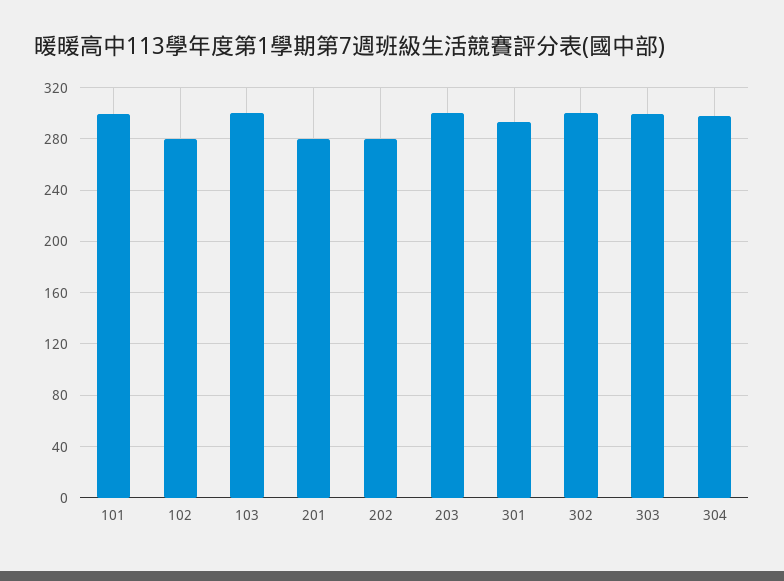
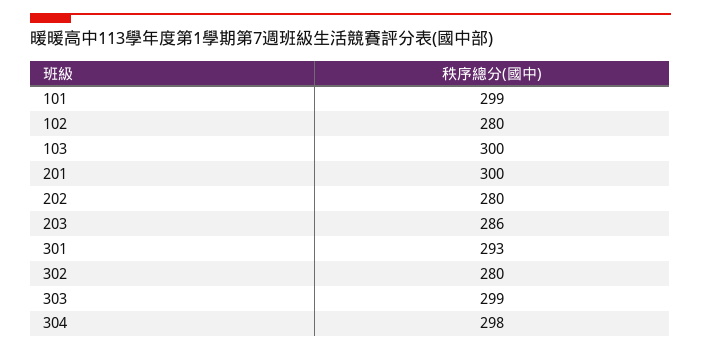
  {
    "101": 299,
    "102": 280,
    "103": 300,
-   "201": 280,
+   "201": 300,
    "202": 280,
-   "203": 300,
+   "203": 286,
    "301": 293,
-   "302": 300,
+   "302": 280,
    "303": 299,
    "304": 298
  }

